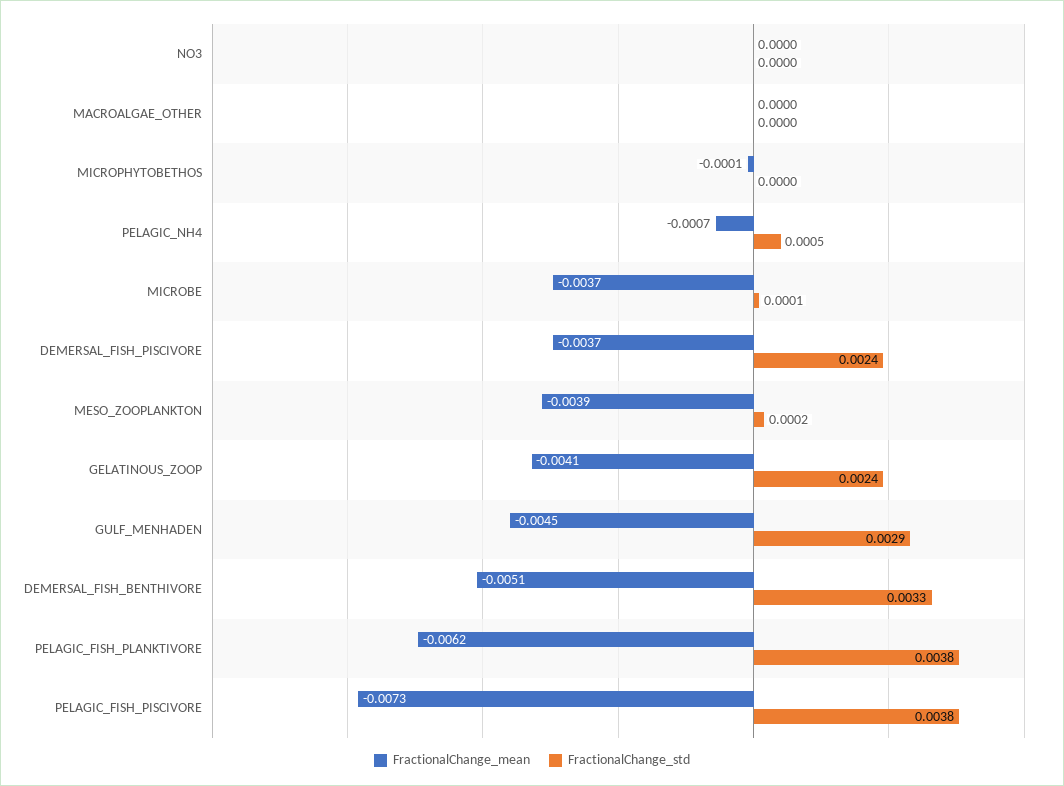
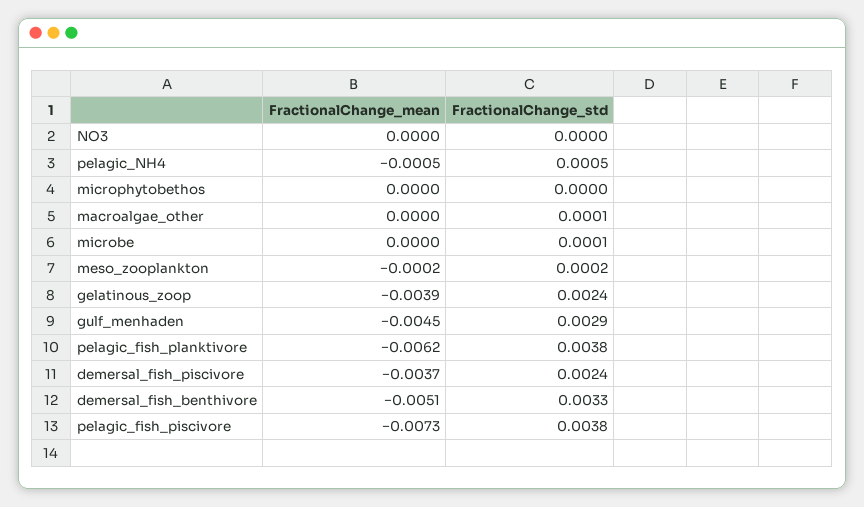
  {
    "FractionalChange_mean": {
      "NO3": 0,
      "MACROALGAE_OTHER": 0,
-     "MICROPHYTOBETHOS": -0.0001,
+     "MICROPHYTOBETHOS": 0,
-     "PELAGIC_NH4": -0.0007,
+     "PELAGIC_NH4": -0.0005,
-     "MICROBE": -0.0037,
+     "MICROBE": 0,
      "DEMERSAL_FISH_PISCIVORE": -0.0037,
-     "MESO_ZOOPLANKTON": -0.0039,
+     "MESO_ZOOPLANKTON": -0.0002,
-     "GELATINOUS_ZOOP": -0.0041,
+     "GELATINOUS_ZOOP": -0.0039,
      "GULF_MENHADEN": -0.0045,
      "DEMERSAL_FISH_BENTHIVORE": -0.0051,
      "PELAGIC_FISH_PLANKTIVORE": -0.0062,
      "PELAGIC_FISH_PISCIVORE": -0.0073
    },
    "FractionalChange_std": {
      "NO3": 0,
-     "MACROALGAE_OTHER": 0,
+     "MACROALGAE_OTHER": 0.0001,
      "MICROPHYTOBETHOS": 0,
      "PELAGIC_NH4": 0.0005,
      "MICROBE": 0.0001,
      "DEMERSAL_FISH_PISCIVORE": 0.0024,
      "MESO_ZOOPLANKTON": 0.0002,
      "GELATINOUS_ZOOP": 0.0024,
      "GULF_MENHADEN": 0.0029,
      "DEMERSAL_FISH_BENTHIVORE": 0.0033,
      "PELAGIC_FISH_PLANKTIVORE": 0.0038,
      "PELAGIC_FISH_PISCIVORE": 0.0038
    }
  }

